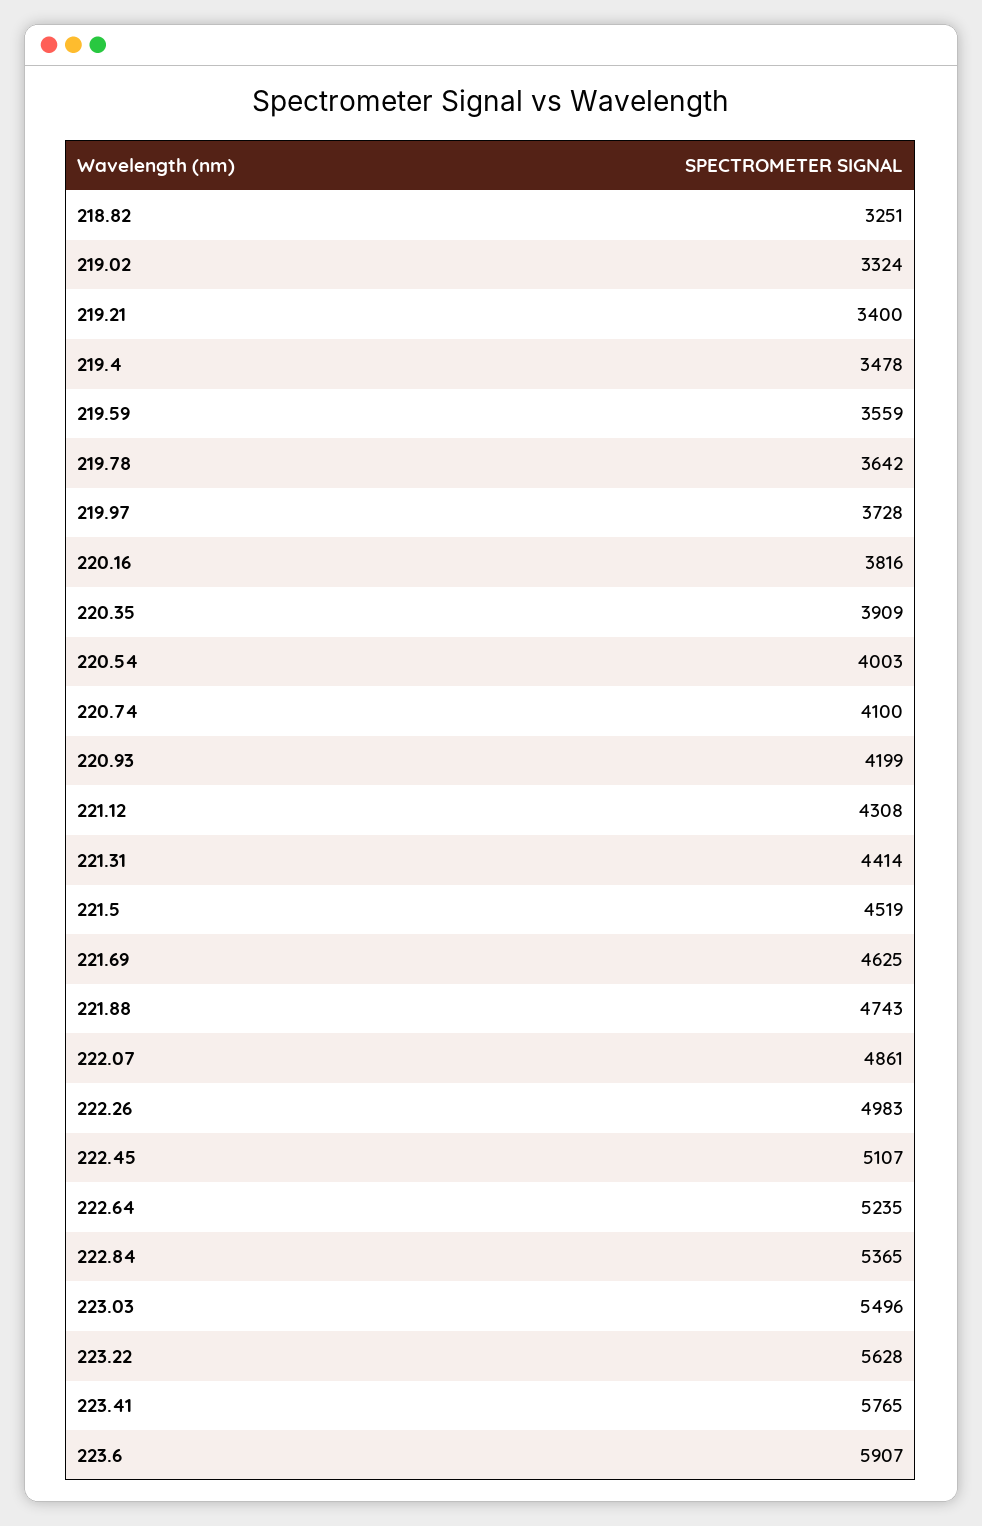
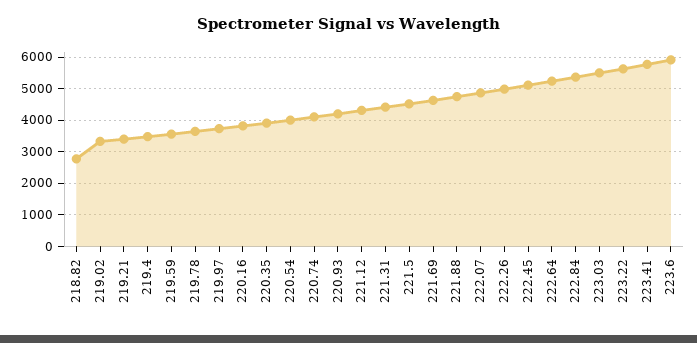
  {
-   "218.82": 3251,
+   "218.82": 2800,
    "219.02": 3324,
    "219.21": 3400,
    "219.4": 3478,
    "219.59": 3559,
    "219.78": 3642,
    "219.97": 3728,
    "220.16": 3816,
    "220.35": 3909,
    "220.54": 4003,
    "220.74": 4100,
    "220.93": 4199,
    "221.12": 4308,
    "221.31": 4414,
    "221.5": 4519,
    "221.69": 4625,
    "221.88": 4743,
    "222.07": 4861,
    "222.26": 4983,
    "222.45": 5107,
    "222.64": 5235,
    "222.84": 5365,
    "223.03": 5496,
    "223.22": 5628,
    "223.41": 5765,
    "223.6": 5907
  }

